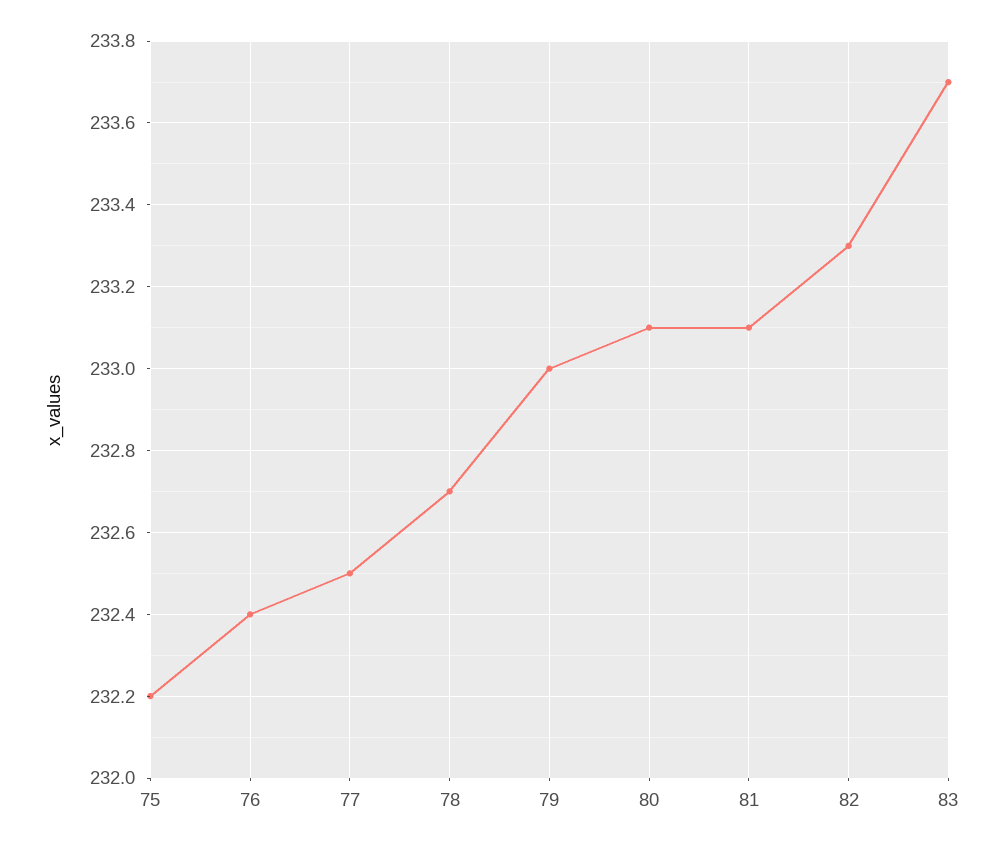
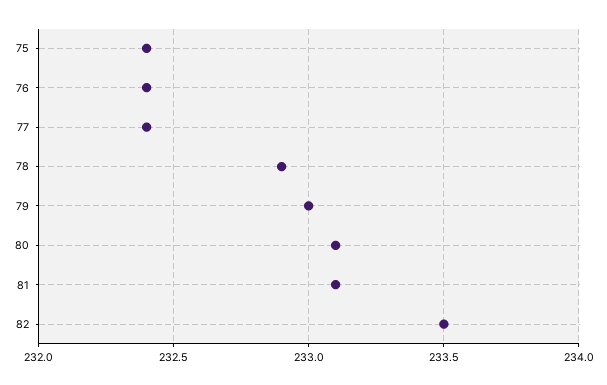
  {
-   "75": 232.2,
+   "75": 232.4,
    "76": 232.4,
-   "77": 232.5,
+   "77": 232.4,
-   "78": 232.7,
+   "78": 232.9,
    "79": 233,
    "80": 233.1,
    "81": 233.1,
-   "82": 233.3,
+   "82": 233.5
-   "83": 233.7
  }

